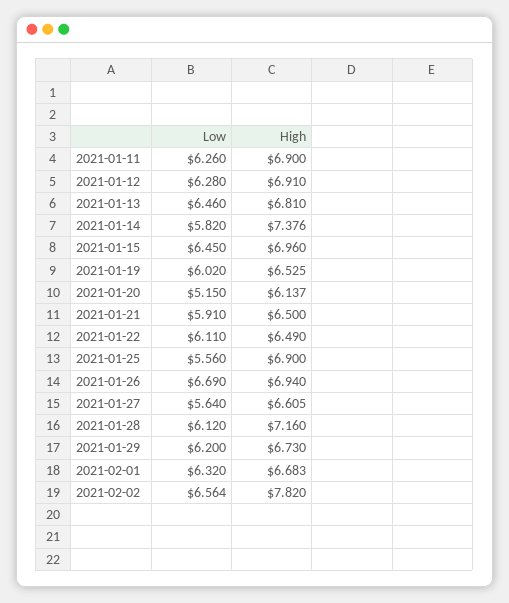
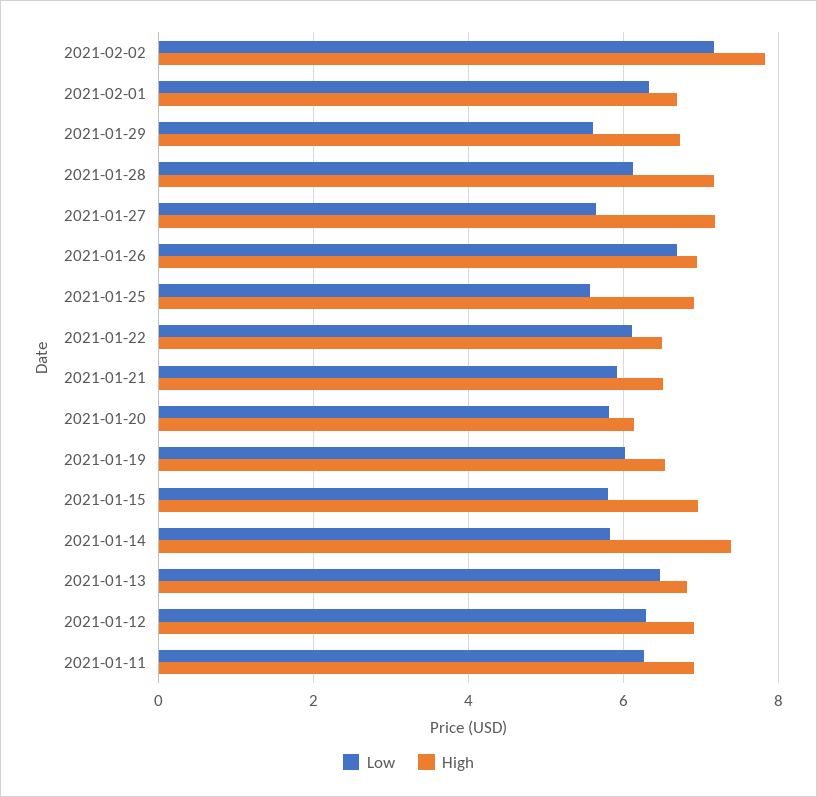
  {
    "Low": {
      "2021-01-11": 6.26,
      "2021-01-12": 6.28,
      "2021-01-13": 6.46,
      "2021-01-14": 5.82,
-     "2021-01-15": 6.45,
+     "2021-01-15": 5.8,
      "2021-01-19": 6.02,
-     "2021-01-20": 5.15,
+     "2021-01-20": 5.8,
      "2021-01-21": 5.91,
      "2021-01-22": 6.11,
      "2021-01-25": 5.56,
      "2021-01-26": 6.69,
      "2021-01-27": 5.64,
      "2021-01-28": 6.12,
-     "2021-01-29": 6.2,
+     "2021-01-29": 5.6,
      "2021-02-01": 6.32,
-     "2021-02-02": 6.564
+     "2021-02-02": 7.2
    },
    "High": {
      "2021-01-11": 6.9,
      "2021-01-12": 6.91,
      "2021-01-13": 6.81,
      "2021-01-14": 7.376,
      "2021-01-15": 6.96,
      "2021-01-19": 6.525,
      "2021-01-20": 6.137,
      "2021-01-21": 6.5,
      "2021-01-22": 6.49,
      "2021-01-25": 6.9,
      "2021-01-26": 6.94,
-     "2021-01-27": 6.605,
+     "2021-01-27": 7.2,
      "2021-01-28": 7.16,
      "2021-01-29": 6.73,
      "2021-02-01": 6.683,
      "2021-02-02": 7.82
    }
  }

